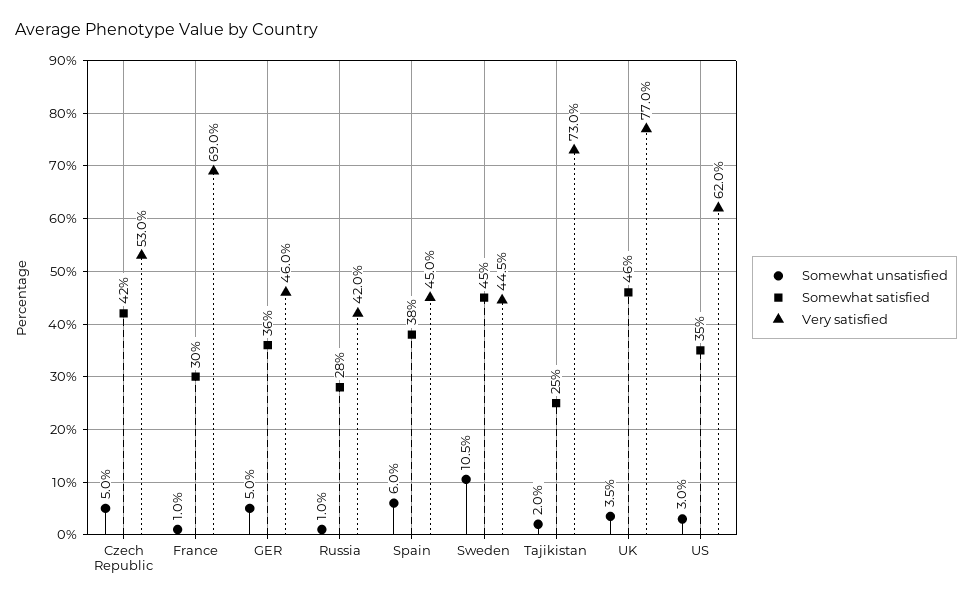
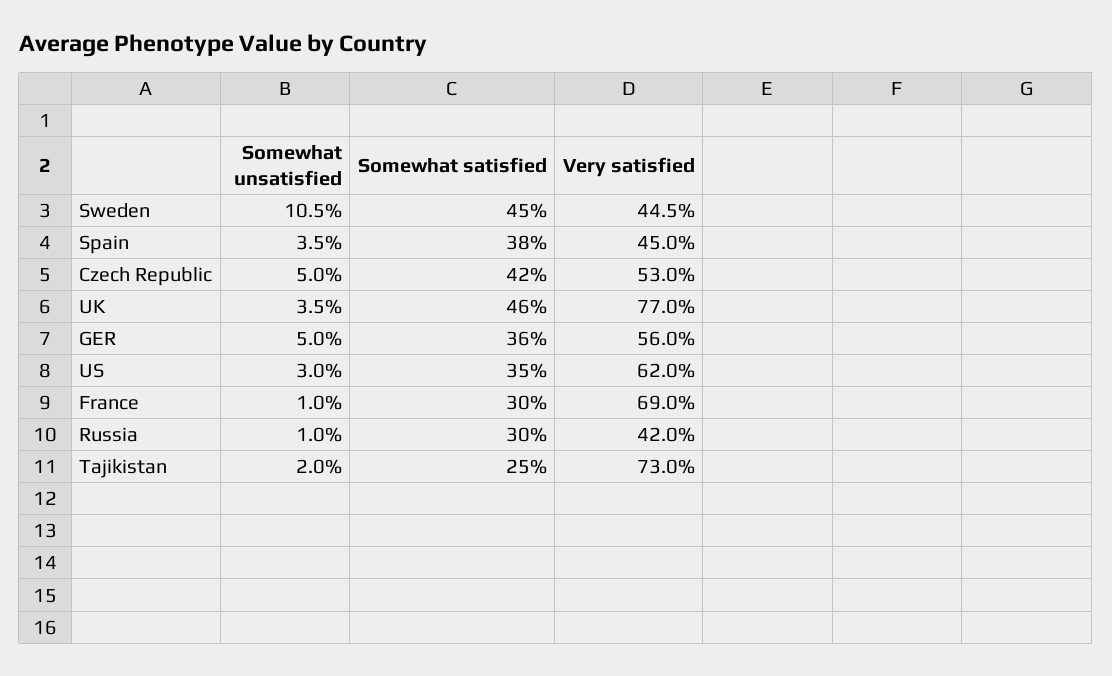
  {
    "Somewhat unsatisfied": {
      "Czech Republic": 5,
      "France": 1,
      "GER": 5,
      "Russia": 1,
-     "Spain": 6,
+     "Spain": 3.5,
      "Sweden": 10.5,
      "Tajikistan": 2,
      "UK": 3.5,
      "US": 3
    },
    "Somewhat satisfied": {
      "Czech Republic": 42,
      "France": 30,
      "GER": 36,
-     "Russia": 28,
+     "Russia": 30,
      "Spain": 38,
      "Sweden": 45,
      "Tajikistan": 25,
      "UK": 46,
      "US": 35
    },
    "Very satisfied": {
      "Czech Republic": 53,
      "France": 69,
-     "GER": 46,
+     "GER": 56,
      "Russia": 42,
      "Spain": 45,
      "Sweden": 44.5,
      "Tajikistan": 73,
      "UK": 77,
      "US": 62
    }
  }

